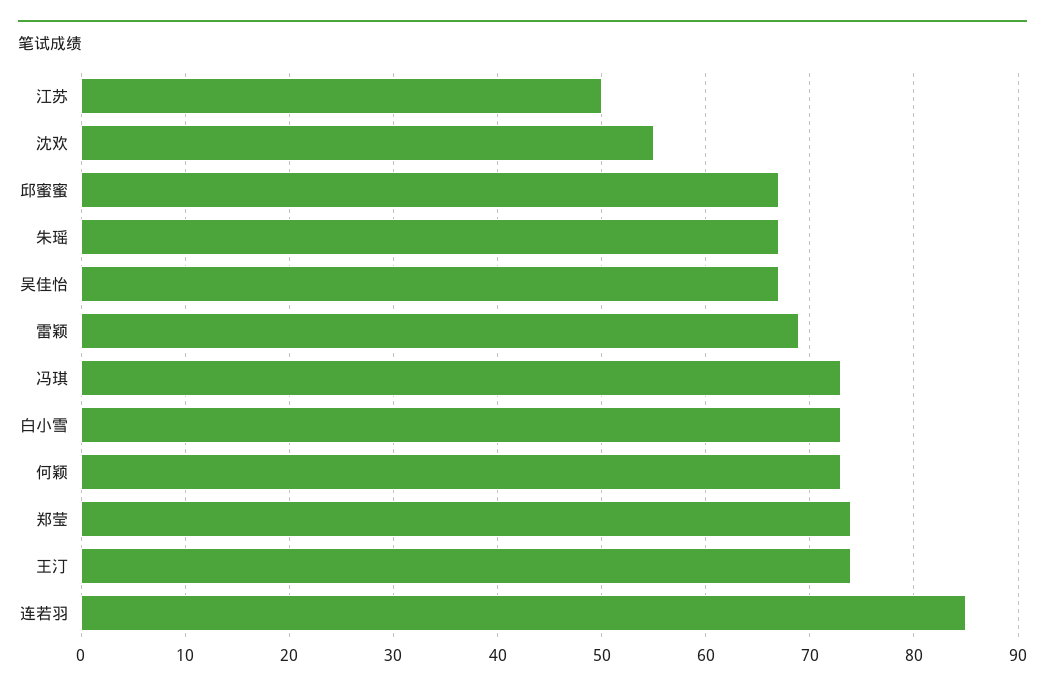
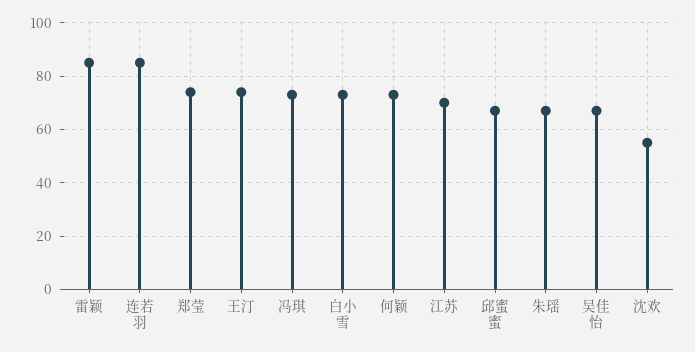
  {
-   "江苏": 50,
+   "江苏": 70,
    "沈欢": 55,
    "邱蜜蜜": 67,
    "朱瑶": 67,
    "吴佳怡": 67,
-   "雷颖": 69,
+   "雷颖": 85,
    "冯琪": 73,
    "白小雪": 73,
    "何颖": 73,
    "郑莹": 74,
    "王汀": 74,
    "连若羽": 85
  }

